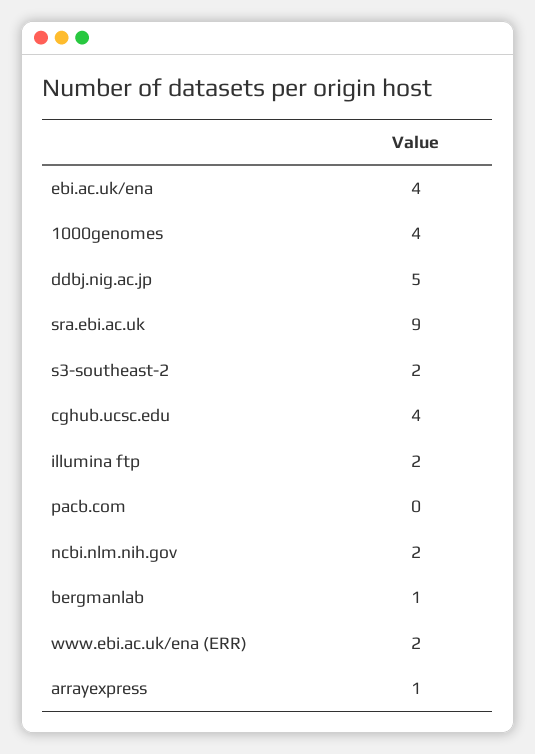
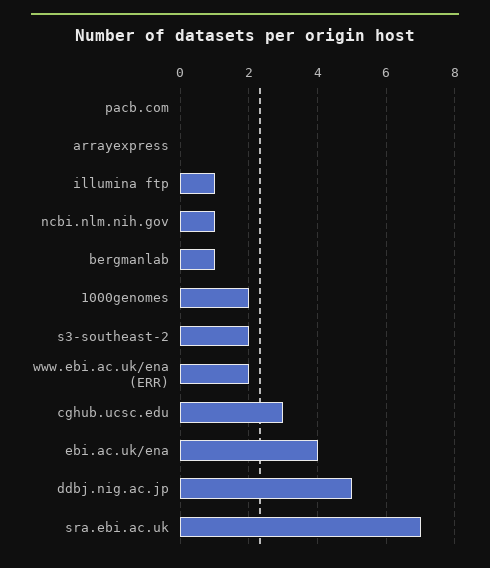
  {
    "ebi.ac.uk/ena": 4,
-   "1000genomes": 4,
+   "1000genomes": 2,
    "ddbj.nig.ac.jp": 5,
-   "sra.ebi.ac.uk": 9,
+   "sra.ebi.ac.uk": 7,
    "s3-southeast-2": 2,
-   "cghub.ucsc.edu": 4,
+   "cghub.ucsc.edu": 3,
-   "illumina ftp": 2,
+   "illumina ftp": 1,
    "pacb.com": 0,
-   "ncbi.nlm.nih.gov": 2,
+   "ncbi.nlm.nih.gov": 1,
    "bergmanlab": 1,
    "www.ebi.ac.uk/ena (ERR)": 2,
-   "arrayexpress": 1
+   "arrayexpress": 0
  }

